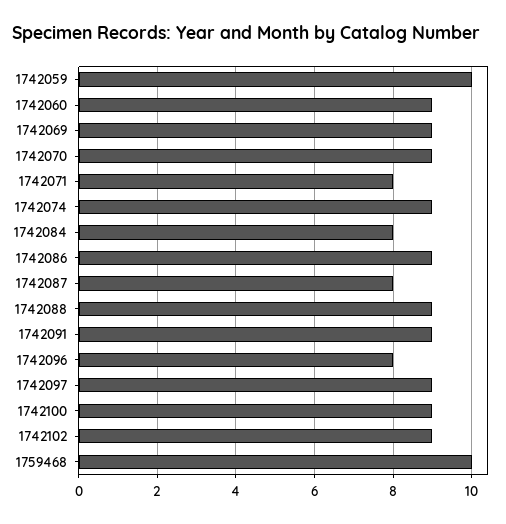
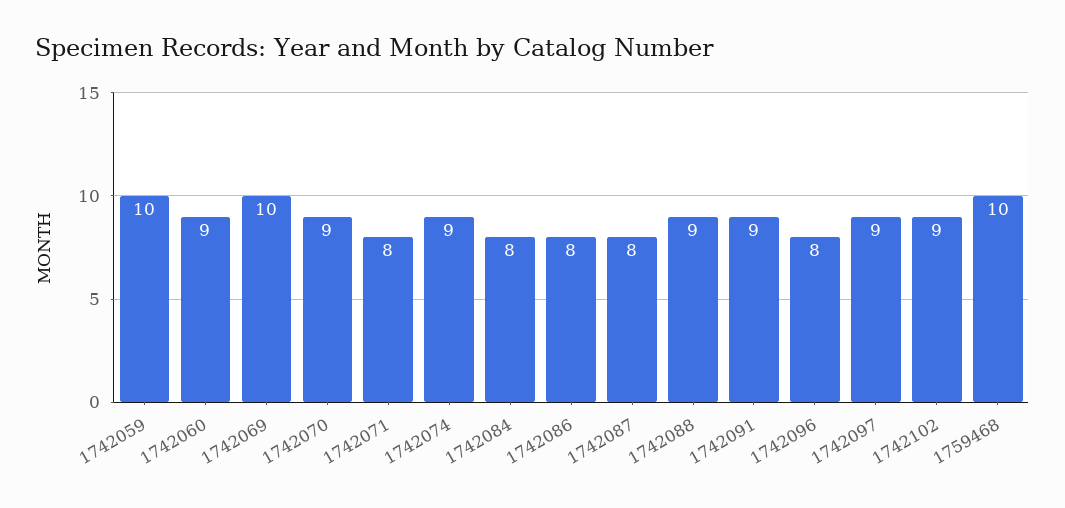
  {
    "1742059": 10,
    "1742060": 9,
-   "1742069": 9,
+   "1742069": 10,
    "1742070": 9,
    "1742071": 8,
    "1742074": 9,
    "1742084": 8,
-   "1742086": 9,
+   "1742086": 8,
    "1742087": 8,
    "1742088": 9,
    "1742091": 9,
    "1742096": 8,
    "1742097": 9,
-   "1742100": 9,
    "1742102": 9,
    "1759468": 10
  }

